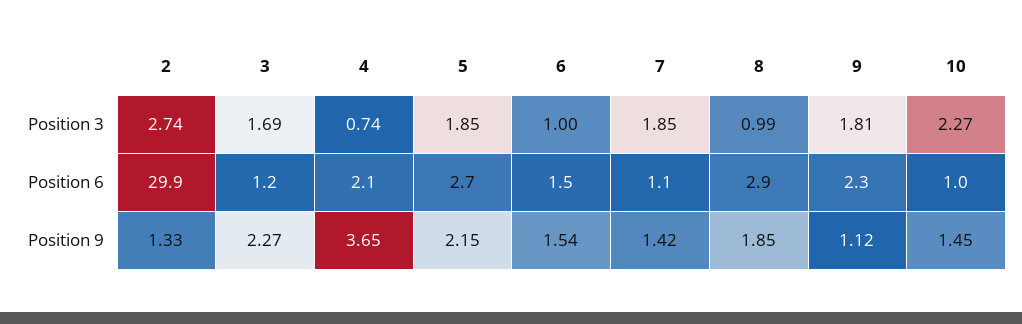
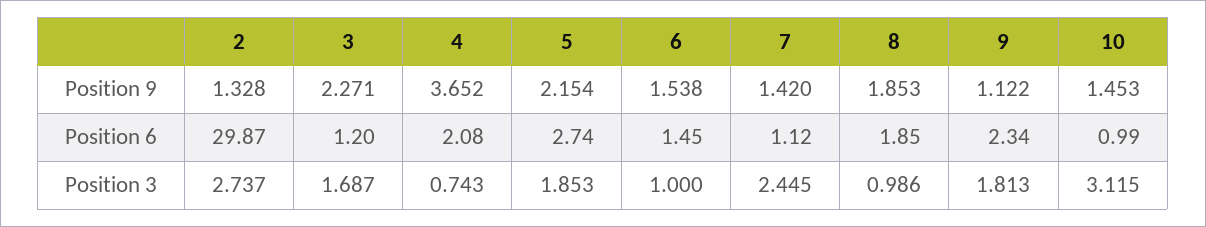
  {
    "2": {
      "Position 3": 2.737,
      "Position 6": 29.87,
      "Position 9": 1.328
    },
    "3": {
      "Position 3": 1.687,
      "Position 6": 1.2,
      "Position 9": 2.271
    },
    "4": {
      "Position 3": 0.743,
      "Position 6": 2.08,
      "Position 9": 3.652
    },
    "5": {
      "Position 3": 1.853,
      "Position 6": 2.74,
      "Position 9": 2.154
    },
    "6": {
      "Position 3": 1,
      "Position 6": 1.45,
      "Position 9": 1.538
    },
    "7": {
-     "Position 3": 1.85,
+     "Position 3": 2.445,
      "Position 6": 1.12,
      "Position 9": 1.42
    },
    "8": {
      "Position 3": 0.986,
-     "Position 6": 2.9,
+     "Position 6": 1.85,
      "Position 9": 1.853
    },
    "9": {
      "Position 3": 1.813,
      "Position 6": 2.34,
      "Position 9": 1.122
    },
    "10": {
-     "Position 3": 2.27,
+     "Position 3": 3.115,
      "Position 6": 0.99,
      "Position 9": 1.453
    }
  }

